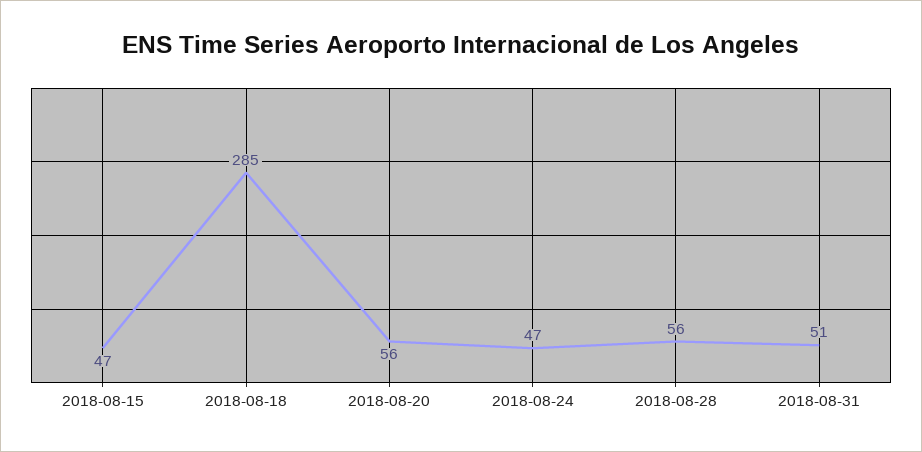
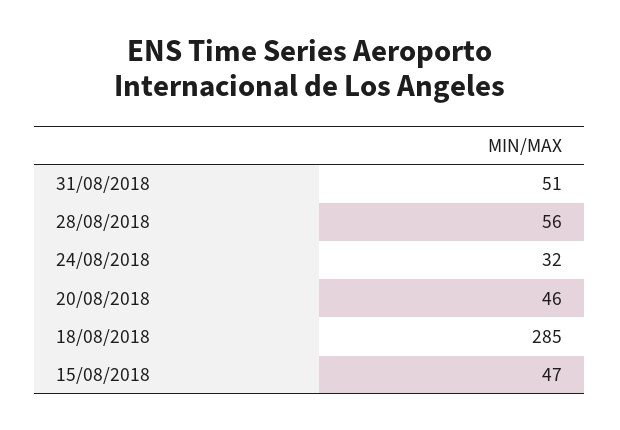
  {
    "2018-08-15": 47,
    "2018-08-18": 285,
-   "2018-08-20": 56,
+   "2018-08-20": 46,
-   "2018-08-24": 47,
+   "2018-08-24": 32,
    "2018-08-28": 56,
    "2018-08-31": 51
  }

